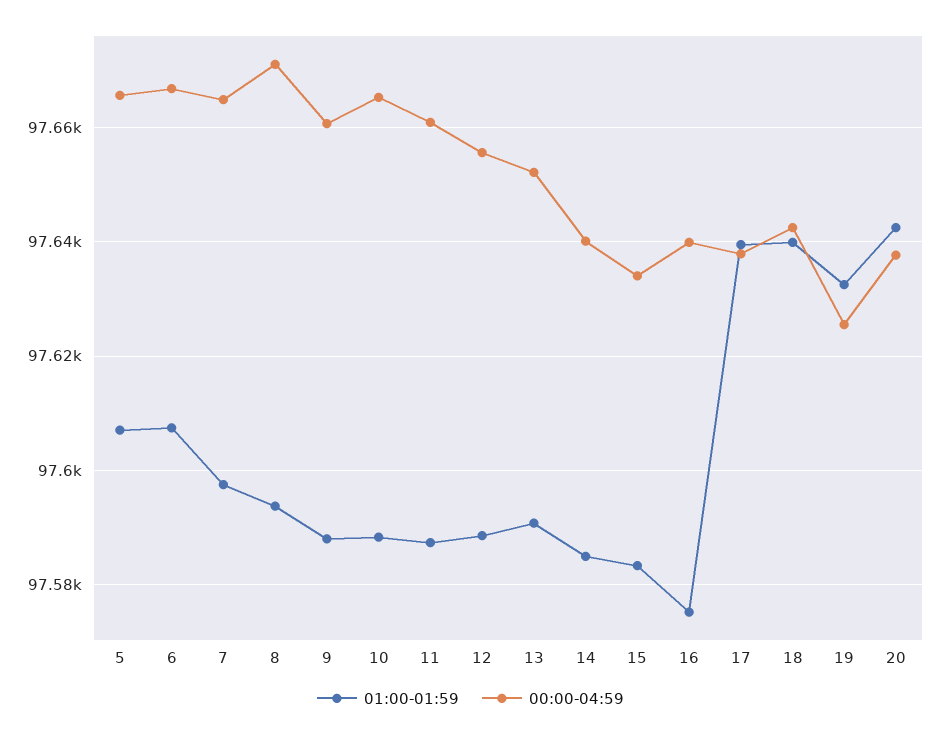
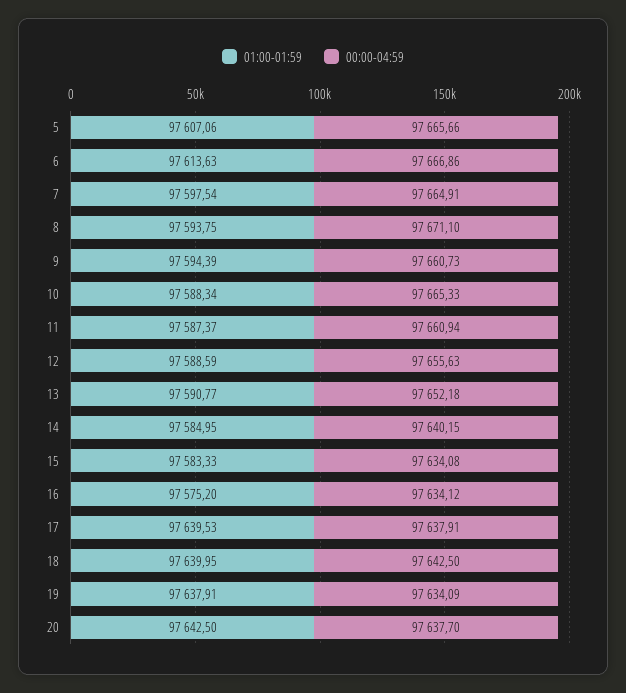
  {
    "01:00-01:59": {
      "5": 97607.06,
-     "6": 97608,
+     "6": 97613.63,
      "7": 97597.54,
      "8": 97593.75,
-     "9": 97588,
+     "9": 97594.39,
      "10": 97588.34,
      "11": 97587.37,
      "12": 97588.59,
      "13": 97590.77,
      "14": 97584.95,
      "15": 97583.33,
      "16": 97575.2,
      "17": 97639.53,
      "18": 97639.95,
-     "19": 97632,
+     "19": 97637.91,
      "20": 97642.5
    },
    "00:00-04:59": {
      "5": 97665.66,
      "6": 97666.86,
      "7": 97664.91,
      "8": 97671.1,
      "9": 97660.73,
      "10": 97665.33,
      "11": 97660.94,
      "12": 97655.63,
      "13": 97652.18,
      "14": 97640.15,
      "15": 97634.08,
-     "16": 97640,
+     "16": 97634.12,
      "17": 97637.91,
      "18": 97642.5,
-     "19": 97626,
+     "19": 97634.09,
      "20": 97637.7
    }
  }

